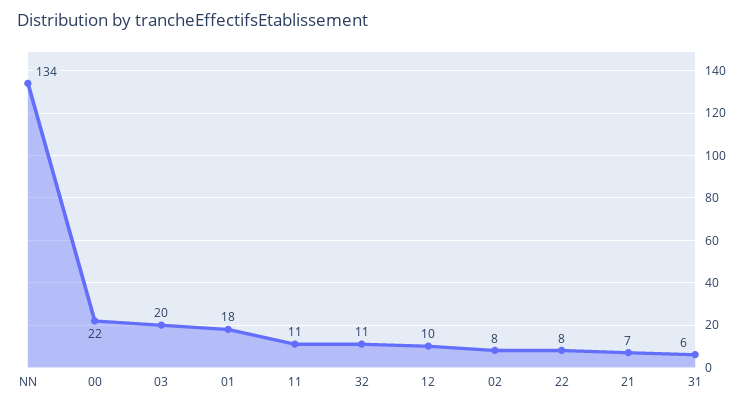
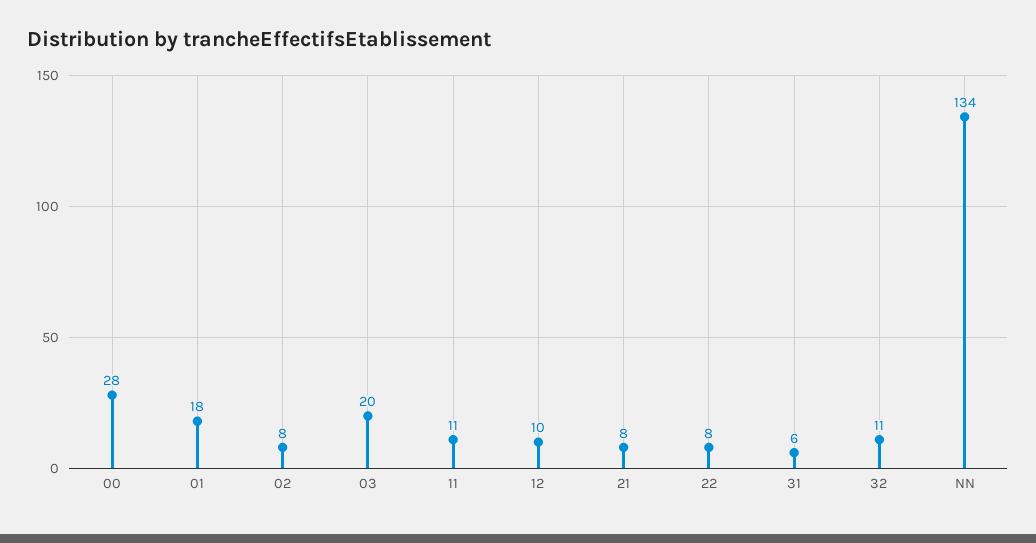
  {
    "NN": 134,
-   "00": 22,
+   "00": 28,
    "03": 20,
    "01": 18,
    "11": 11,
    "32": 11,
    "12": 10,
    "02": 8,
    "22": 8,
-   "21": 7,
+   "21": 8,
    "31": 6
  }

